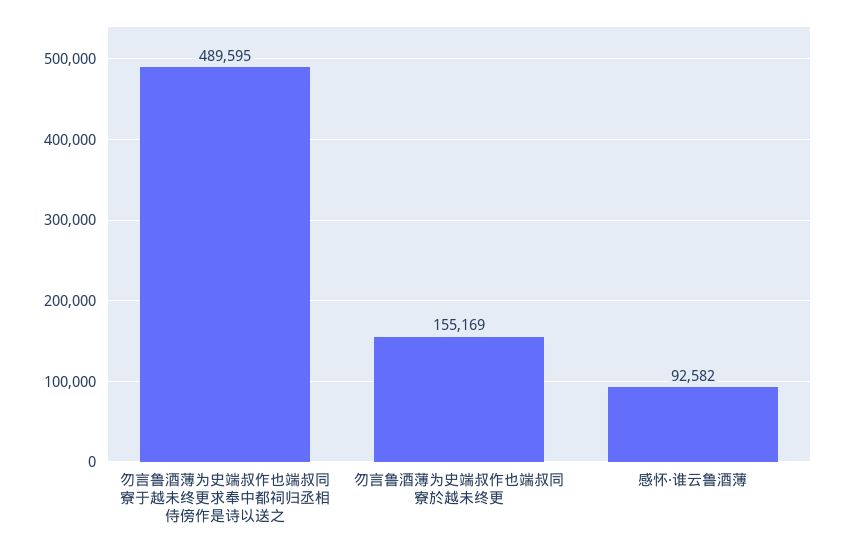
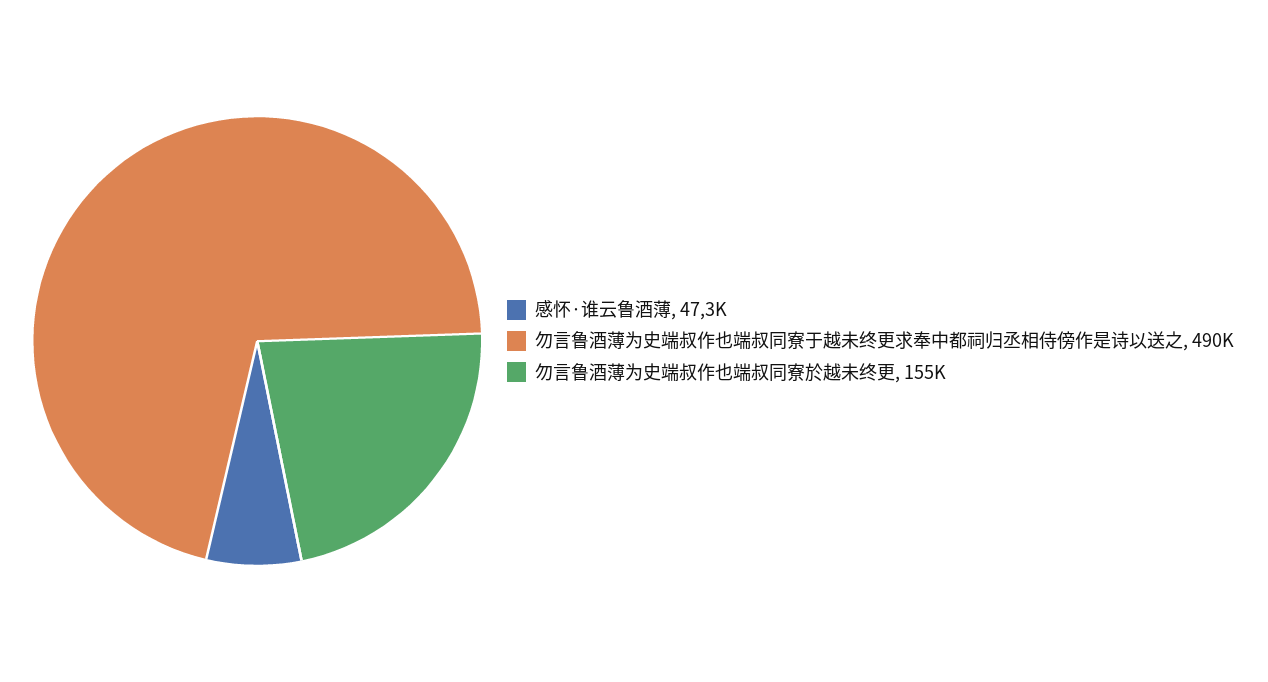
  {
    "勿言鲁酒薄为史端叔作也端叔同寮于越未终更求奉中都祠归丞相侍傍作是诗以送之": 489595,
    "勿言鲁酒薄为史端叔作也端叔同寮於越未终更": 155169,
-   "感怀·谁云鲁酒薄": 92582
+   "感怀·谁云鲁酒薄": 47300
  }

